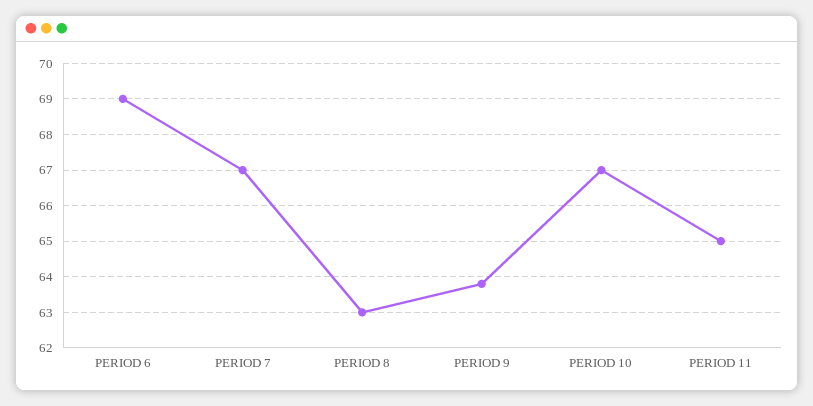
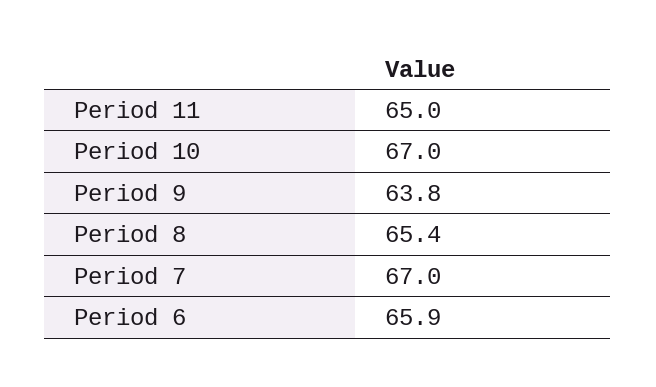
  {
-   "PERIOD 6": 69,
+   "PERIOD 6": 65.9,
    "PERIOD 7": 67,
-   "PERIOD 8": 63,
+   "PERIOD 8": 65.4,
    "PERIOD 9": 63.8,
    "PERIOD 10": 67,
    "PERIOD 11": 65
  }

